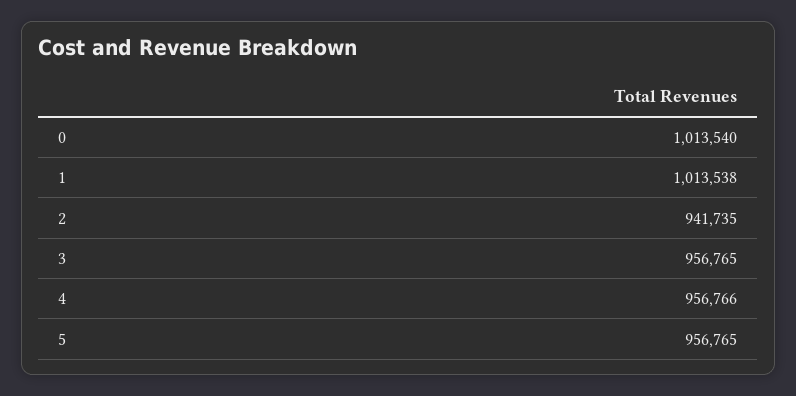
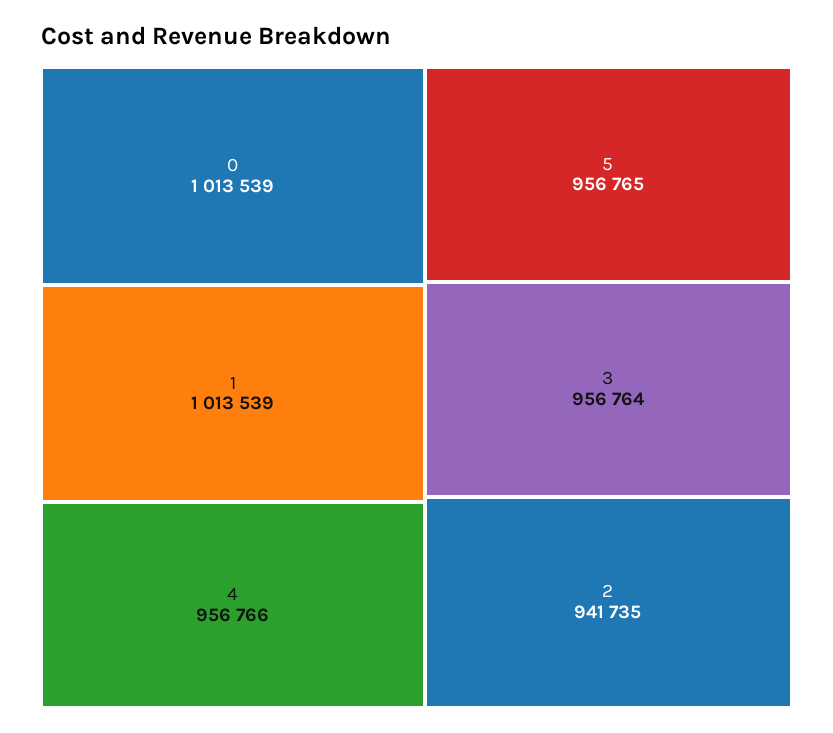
  {
-   "0": 1013540,
+   "0": 1013539,
-   "1": 1013538,
+   "1": 1013539,
    "2": 941735,
-   "3": 956765,
+   "3": 956764,
    "4": 956766,
    "5": 956765
  }

